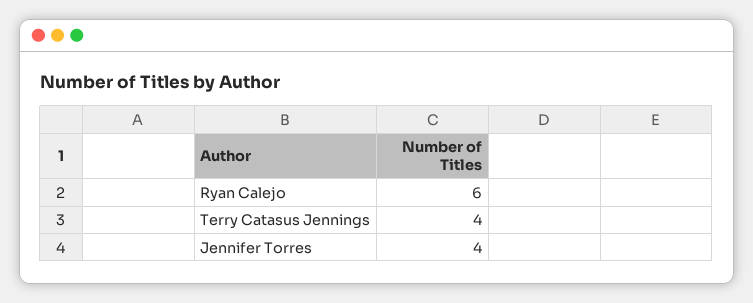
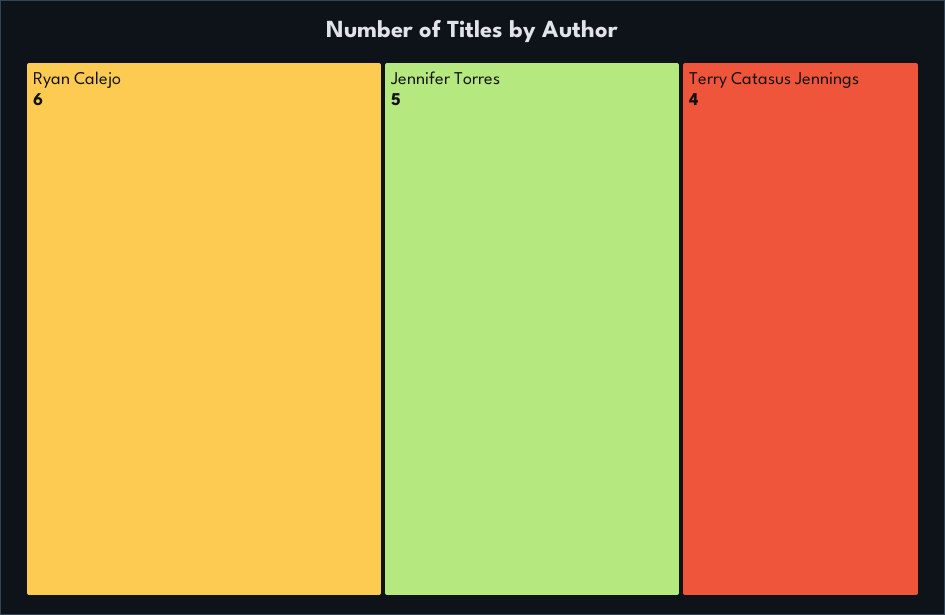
  {
    "Ryan Calejo": 6,
    "Terry Catasus Jennings": 4,
-   "Jennifer Torres": 4
+   "Jennifer Torres": 5
  }

